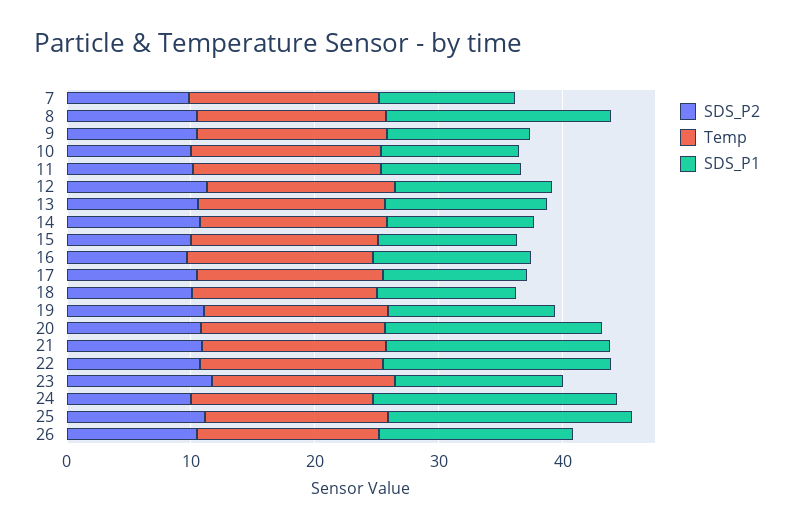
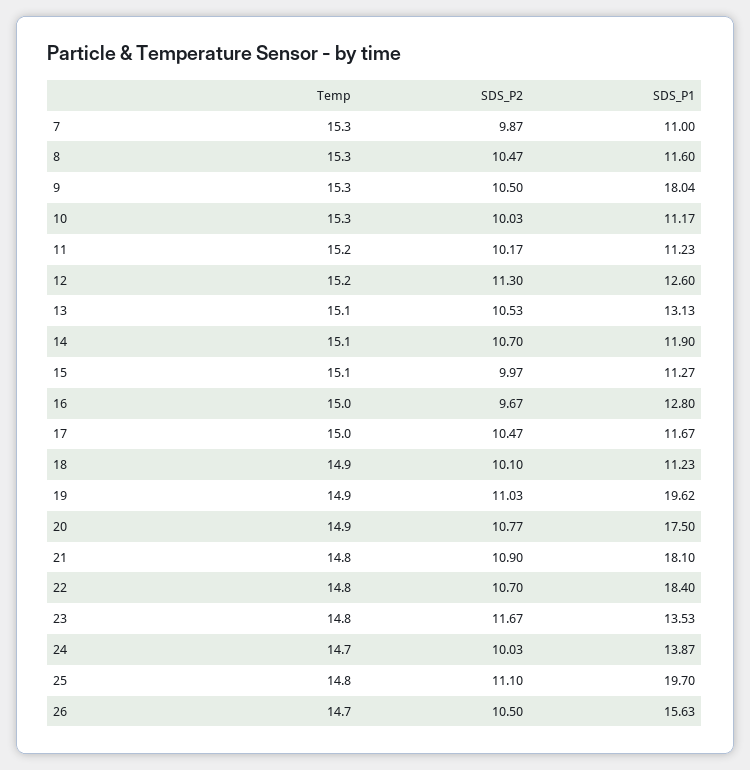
  {
    "SDS_P2": {
      "7": 9.87,
      "8": 10.47,
      "9": 10.5,
      "10": 10.03,
      "11": 10.17,
      "12": 11.3,
      "13": 10.53,
      "14": 10.7,
      "15": 9.97,
      "16": 9.67,
      "17": 10.47,
      "18": 10.1,
      "19": 11.03,
      "20": 10.77,
      "21": 10.9,
      "22": 10.7,
      "23": 11.67,
      "24": 10.03,
      "25": 11.1,
      "26": 10.5
    },
    "Temp": {
      "7": 15.3,
      "8": 15.3,
      "9": 15.3,
      "10": 15.3,
      "11": 15.2,
      "12": 15.2,
      "13": 15.1,
      "14": 15.1,
      "15": 15.1,
      "16": 15,
      "17": 15,
      "18": 14.9,
      "19": 14.9,
      "20": 14.9,
      "21": 14.8,
      "22": 14.8,
      "23": 14.8,
      "24": 14.7,
      "25": 14.8,
      "26": 14.7
    },
    "SDS_P1": {
      "7": 11,
-     "8": 18,
+     "8": 11.6,
-     "9": 12,
+     "9": 18.04,
      "10": 11.17,
      "11": 11.23,
      "12": 12.6,
      "13": 13.13,
      "14": 11.9,
      "15": 11.27,
      "16": 12.8,
      "17": 11.67,
      "18": 11.23,
-     "19": 14,
+     "19": 19.62,
      "20": 17.5,
      "21": 18.1,
      "22": 18.4,
      "23": 13.53,
-     "24": 20,
+     "24": 13.87,
      "25": 19.7,
      "26": 15.63
    }
  }

